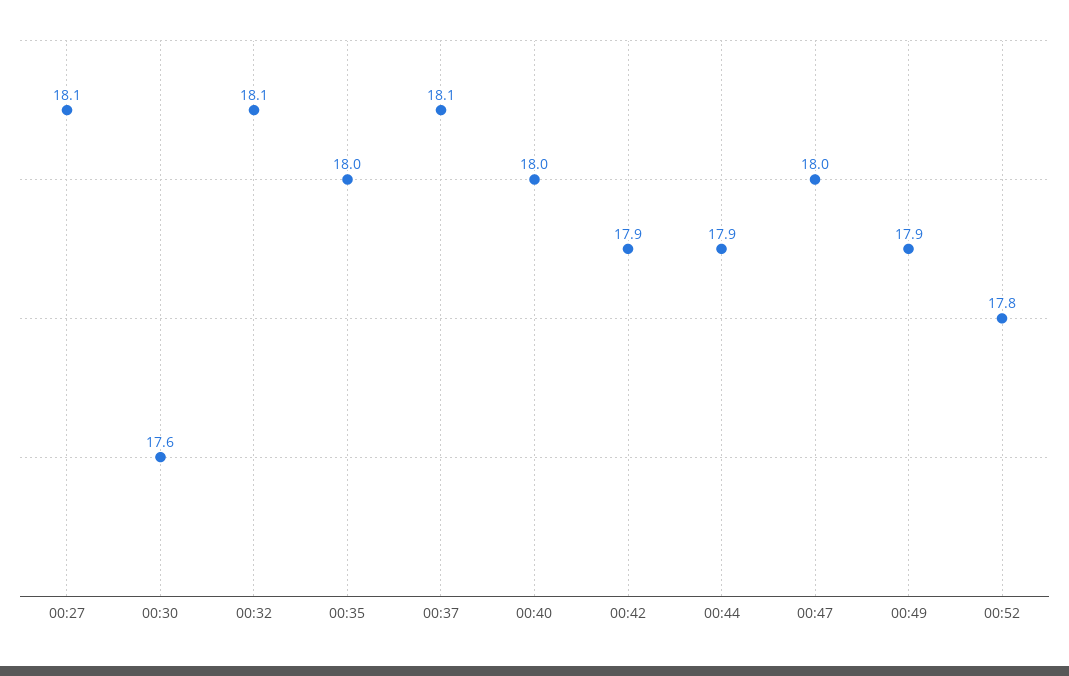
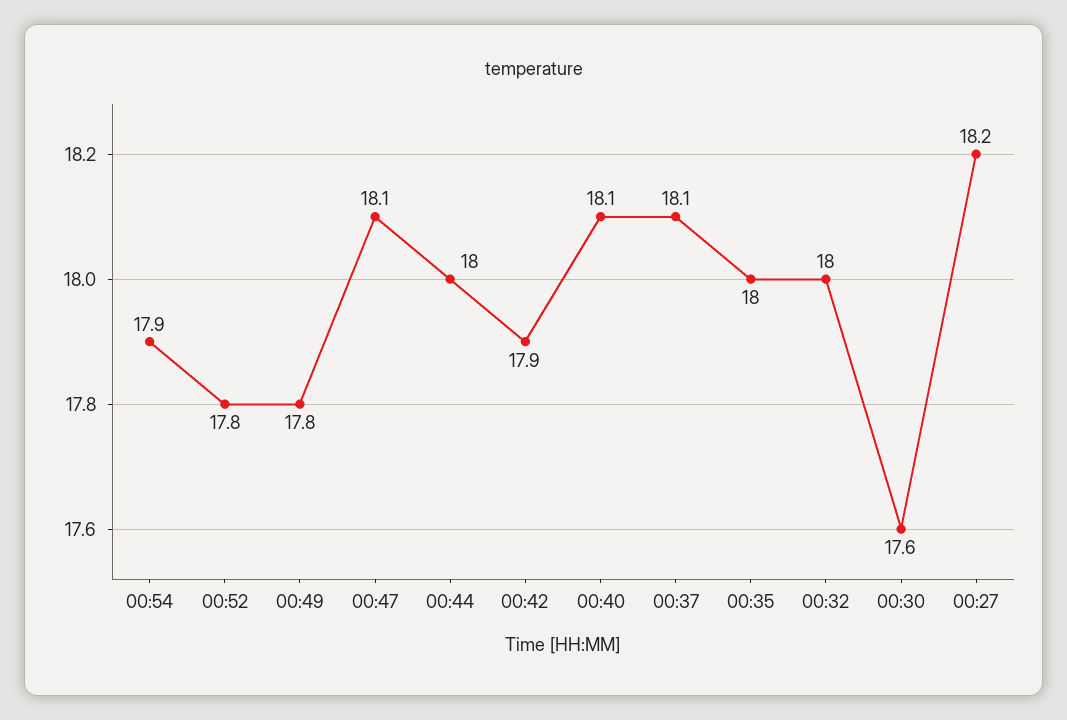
  {
-   "00:27": 18.1,
+   "00:27": 18.2,
    "00:30": 17.6,
-   "00:32": 18.1,
+   "00:32": 18,
    "00:35": 18,
    "00:37": 18.1,
-   "00:40": 18,
+   "00:40": 18.1,
    "00:42": 17.9,
-   "00:44": 17.9,
+   "00:44": 18,
-   "00:47": 18,
+   "00:47": 18.1,
-   "00:49": 17.9,
+   "00:49": 17.8,
-   "00:52": 17.8
+   "00:52": 17.8,
+   "00:54": 17.9
  }

